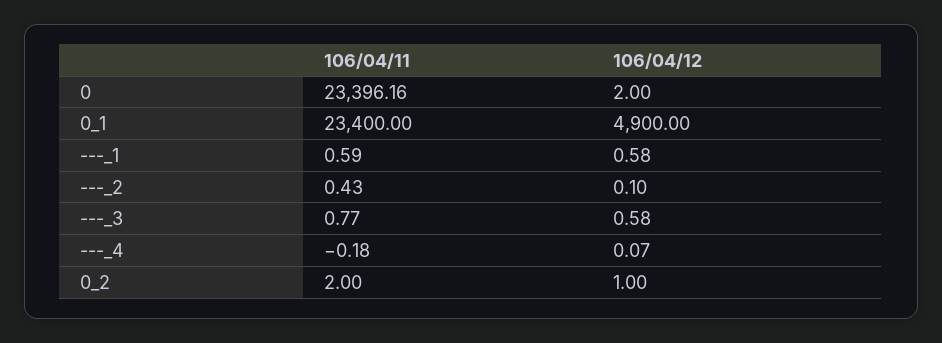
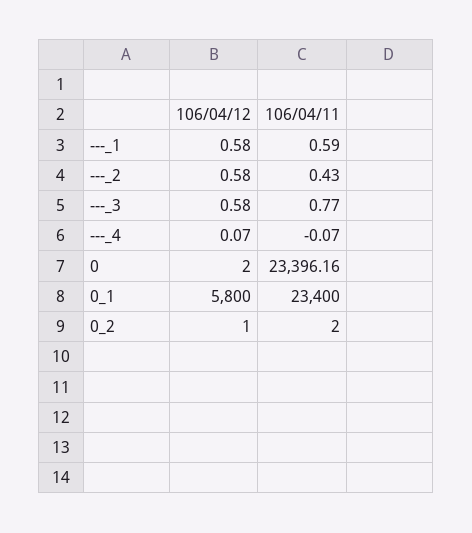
  {
    "106/04/11": {
      "0": 23396.16,
      "0_1": 23400,
      "---_1": 0.59,
      "---_2": 0.43,
      "---_3": 0.77,
-     "---_4": -0.18,
+     "---_4": -0.07,
      "0_2": 2
    },
    "106/04/12": {
      "0": 2,
-     "0_1": 4900,
+     "0_1": 5800,
      "---_1": 0.58,
-     "---_2": 0.1,
+     "---_2": 0.58,
      "---_3": 0.58,
      "---_4": 0.07,
      "0_2": 1
    }
  }

